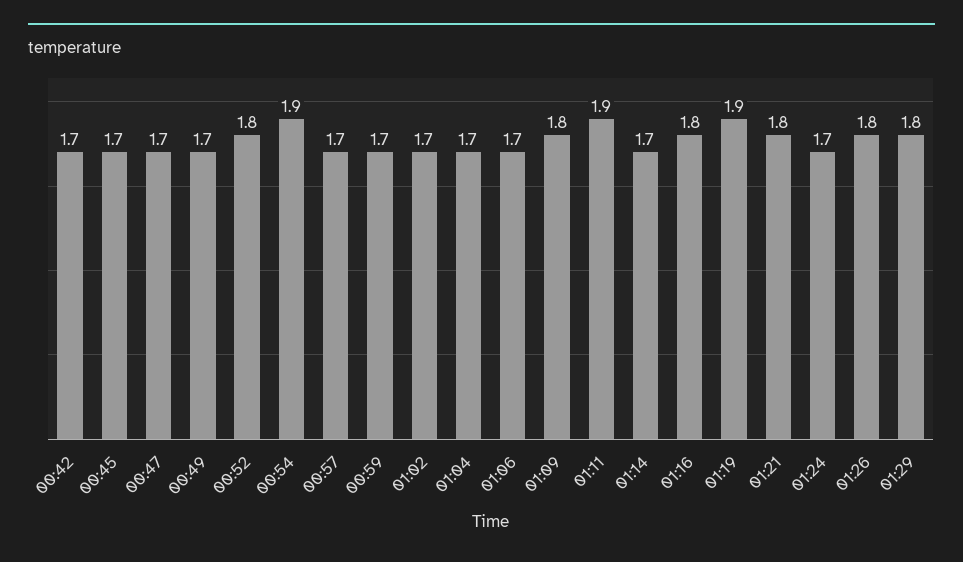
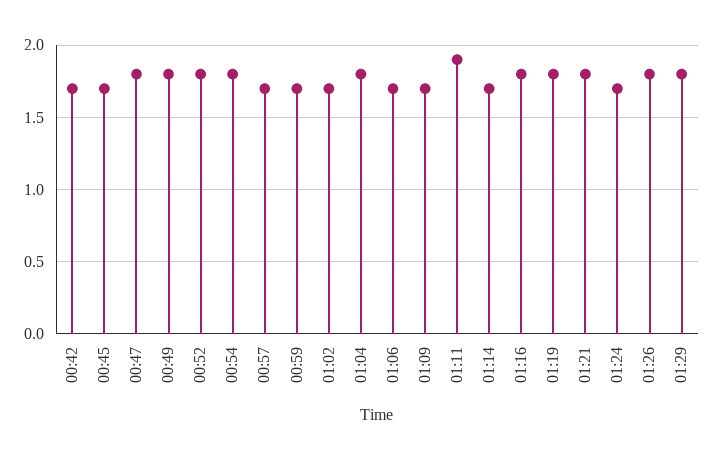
  {
    "00:42": 1.7,
    "00:45": 1.7,
-   "00:47": 1.7,
+   "00:47": 1.8,
-   "00:49": 1.7,
+   "00:49": 1.8,
    "00:52": 1.8,
-   "00:54": 1.9,
+   "00:54": 1.8,
    "00:57": 1.7,
    "00:59": 1.7,
    "01:02": 1.7,
-   "01:04": 1.7,
+   "01:04": 1.8,
    "01:06": 1.7,
-   "01:09": 1.8,
+   "01:09": 1.7,
    "01:11": 1.9,
    "01:14": 1.7,
    "01:16": 1.8,
-   "01:19": 1.9,
+   "01:19": 1.8,
    "01:21": 1.8,
    "01:24": 1.7,
    "01:26": 1.8,
    "01:29": 1.8
  }

